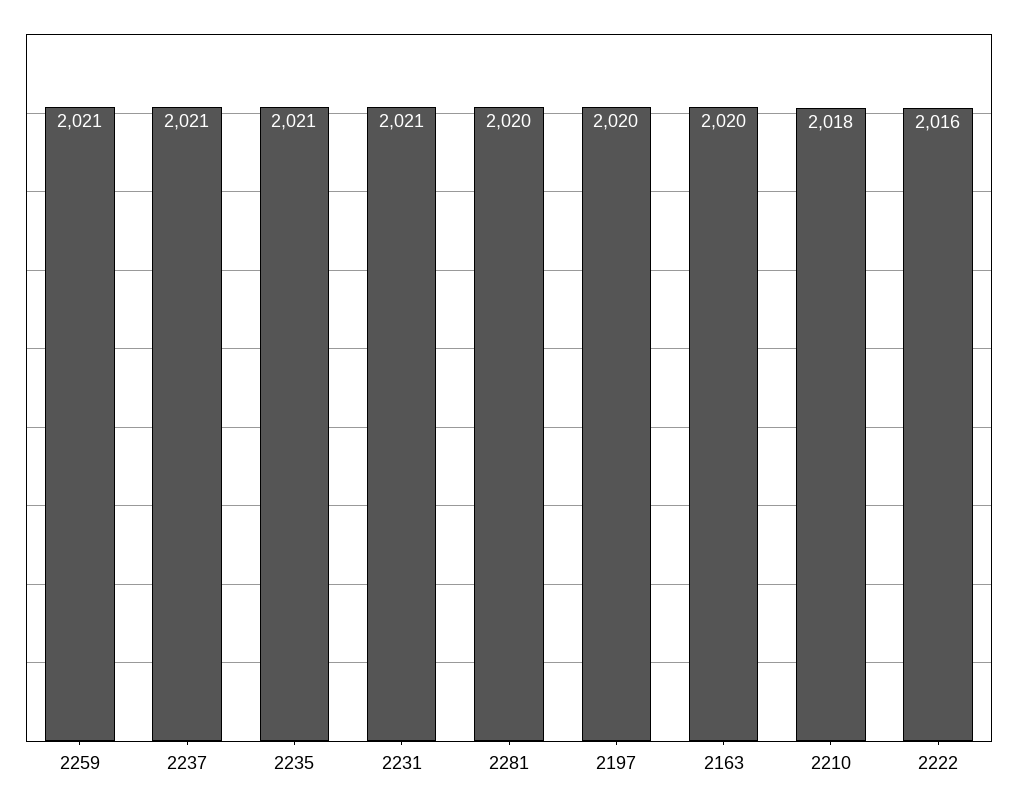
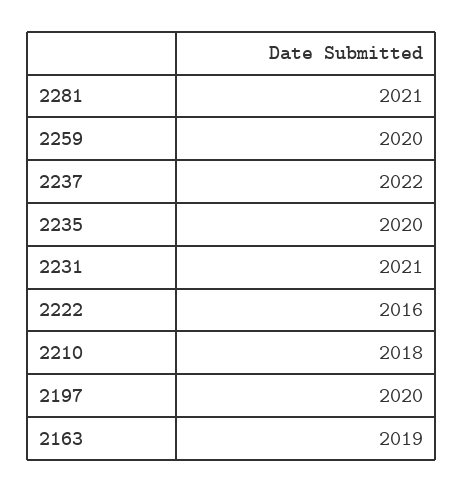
  {
-   "2259": 2021,
+   "2259": 2020,
-   "2237": 2021,
+   "2237": 2022,
-   "2235": 2021,
+   "2235": 2020,
    "2231": 2021,
-   "2281": 2020,
+   "2281": 2021,
    "2197": 2020,
-   "2163": 2020,
+   "2163": 2019,
    "2210": 2018,
    "2222": 2016
  }

